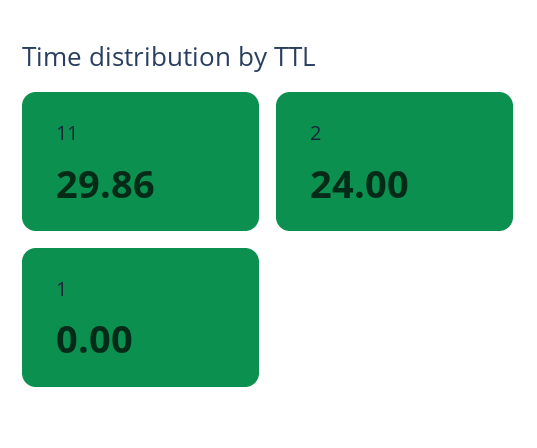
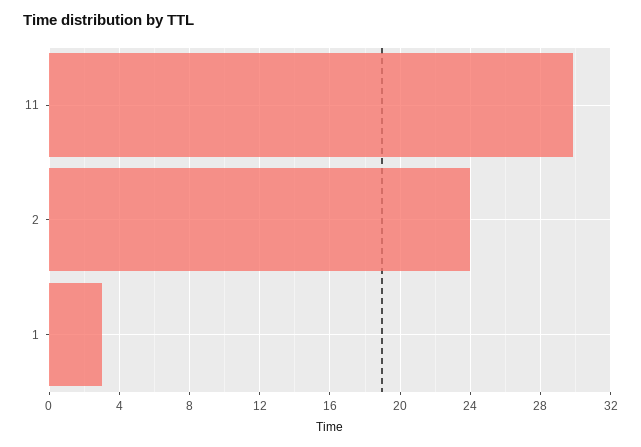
  {
    "11": 29.86,
    "2": 24,
-   "1": 0
+   "1": 3
  }

